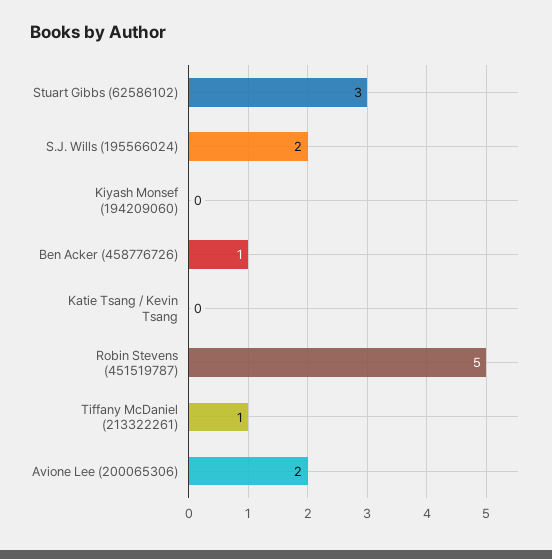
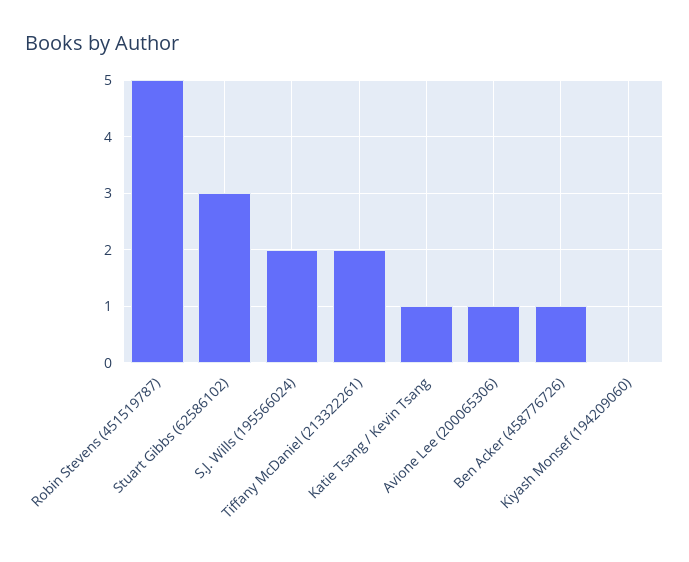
  {
    "Stuart Gibbs (62586102)": 3,
    "S.J. Wills (195566024)": 2,
    "Kiyash Monsef (194209060)": 0,
    "Ben Acker (458776726)": 1,
-   "Katie Tsang / Kevin Tsang": 0,
+   "Katie Tsang / Kevin Tsang": 1,
    "Robin Stevens (451519787)": 5,
-   "Tiffany McDaniel (213322261)": 1,
+   "Tiffany McDaniel (213322261)": 2,
-   "Avione Lee (200065306)": 2
+   "Avione Lee (200065306)": 1
  }

